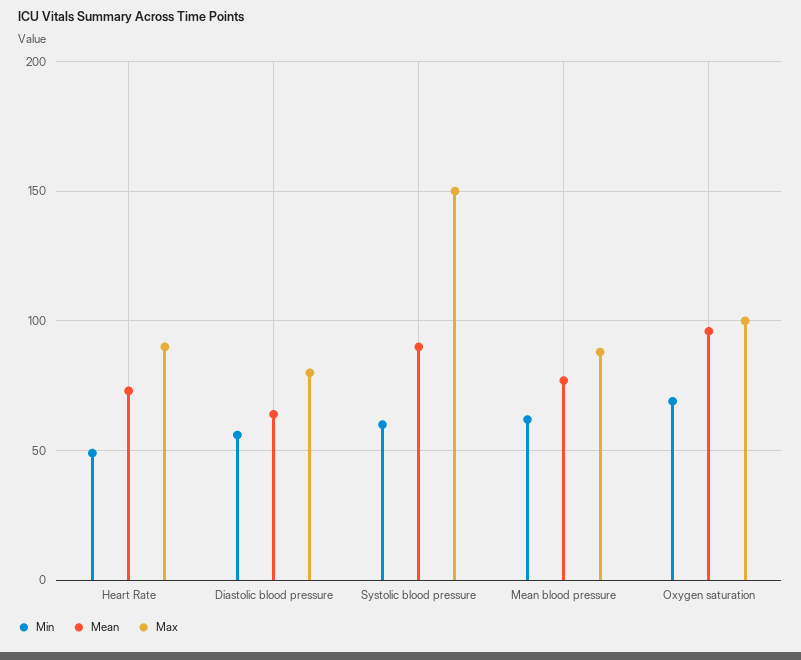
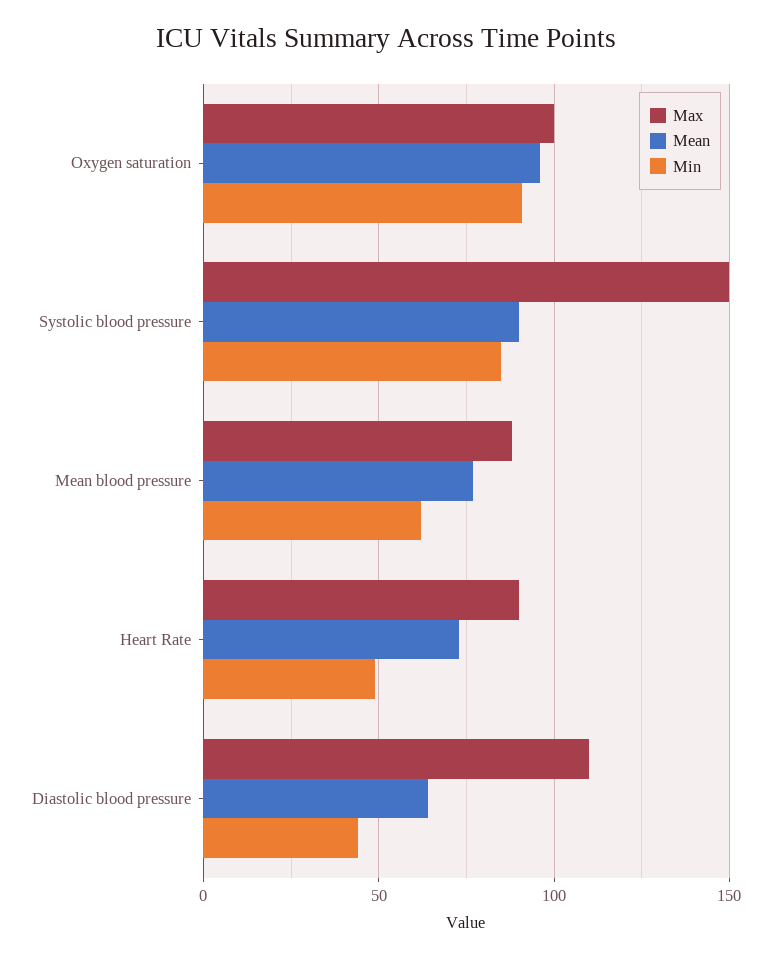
  {
    "Min": {
      "Heart Rate": 50,
-     "Diastolic blood pressure": 55,
+     "Diastolic blood pressure": 45,
-     "Systolic blood pressure": 60,
+     "Systolic blood pressure": 85,
      "Mean blood pressure": 60,
-     "Oxygen saturation": 70
+     "Oxygen saturation": 90
    },
    "Mean": {
      "Heart Rate": 75,
      "Diastolic blood pressure": 65,
      "Systolic blood pressure": 90,
      "Mean blood pressure": 75,
      "Oxygen saturation": 95
    },
    "Max": {
      "Heart Rate": 90,
-     "Diastolic blood pressure": 80,
+     "Diastolic blood pressure": 110,
      "Systolic blood pressure": 150,
      "Mean blood pressure": 90,
      "Oxygen saturation": 100
    }
  }

